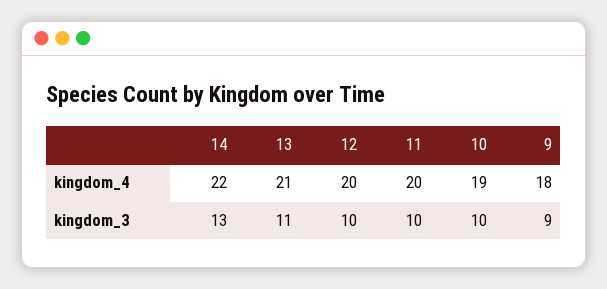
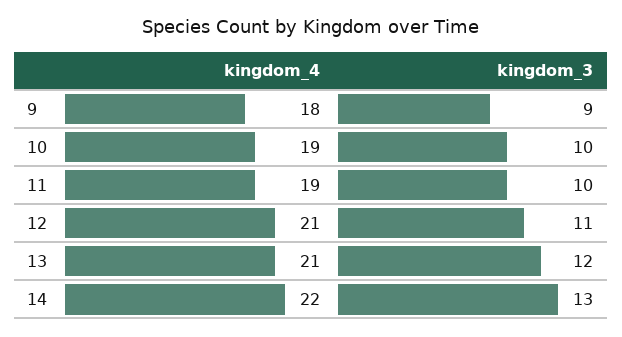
  {
    "14": {
      "kingdom_4": 22,
      "kingdom_3": 13
    },
    "13": {
      "kingdom_4": 21,
-     "kingdom_3": 11
+     "kingdom_3": 12
    },
    "12": {
-     "kingdom_4": 20,
+     "kingdom_4": 21,
-     "kingdom_3": 10
+     "kingdom_3": 11
    },
    "11": {
-     "kingdom_4": 20,
+     "kingdom_4": 19,
      "kingdom_3": 10
    },
    "10": {
      "kingdom_4": 19,
      "kingdom_3": 10
    },
    "9": {
      "kingdom_4": 18,
      "kingdom_3": 9
    }
  }

